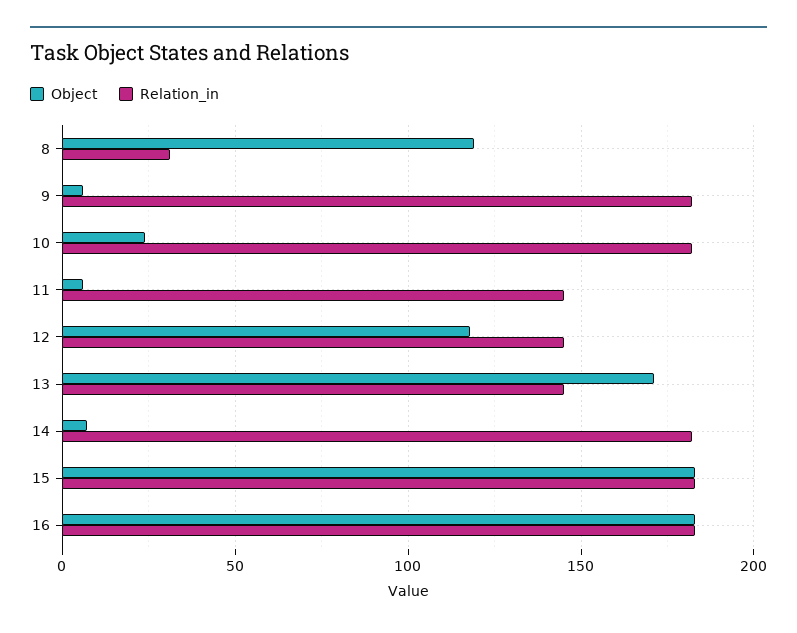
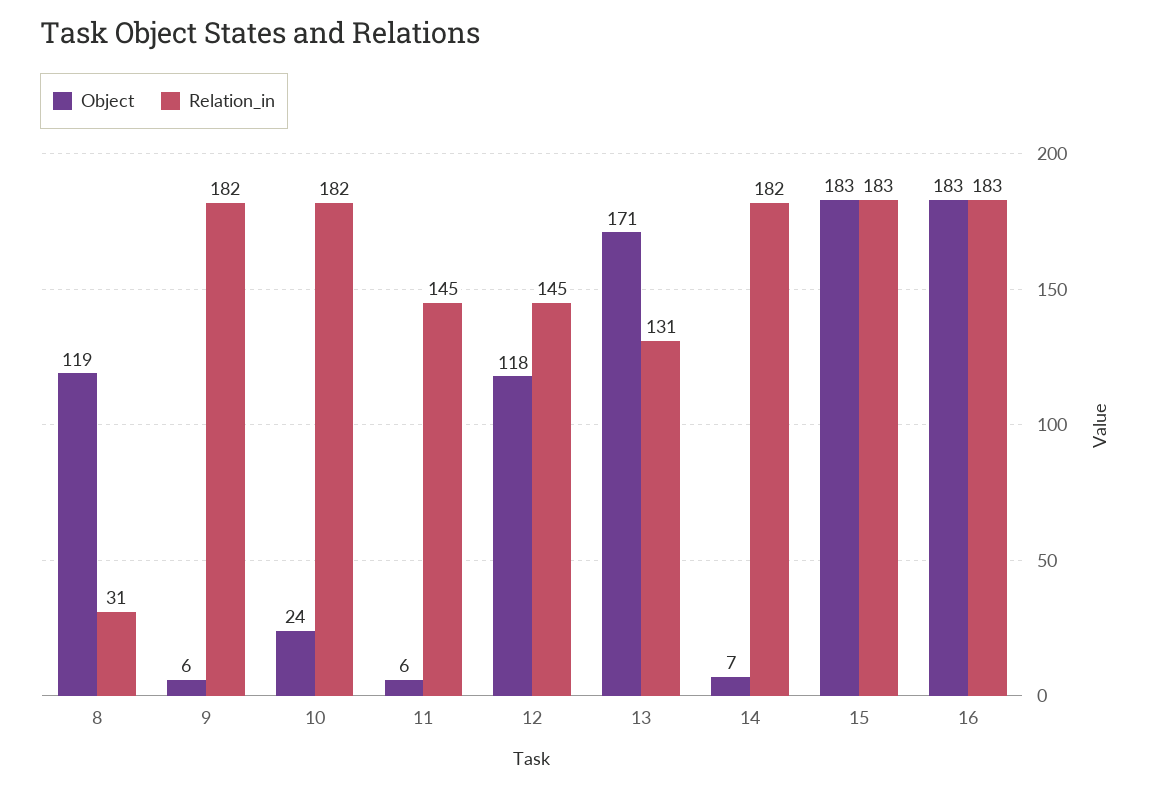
  {
    "Object": {
      "8": 119,
      "9": 6,
      "10": 24,
      "11": 6,
      "12": 118,
      "13": 171,
      "14": 7,
      "15": 183,
      "16": 183
    },
    "Relation_in": {
      "8": 31,
      "9": 182,
      "10": 182,
      "11": 145,
      "12": 145,
-     "13": 145,
+     "13": 131,
      "14": 182,
      "15": 183,
      "16": 183
    }
  }

